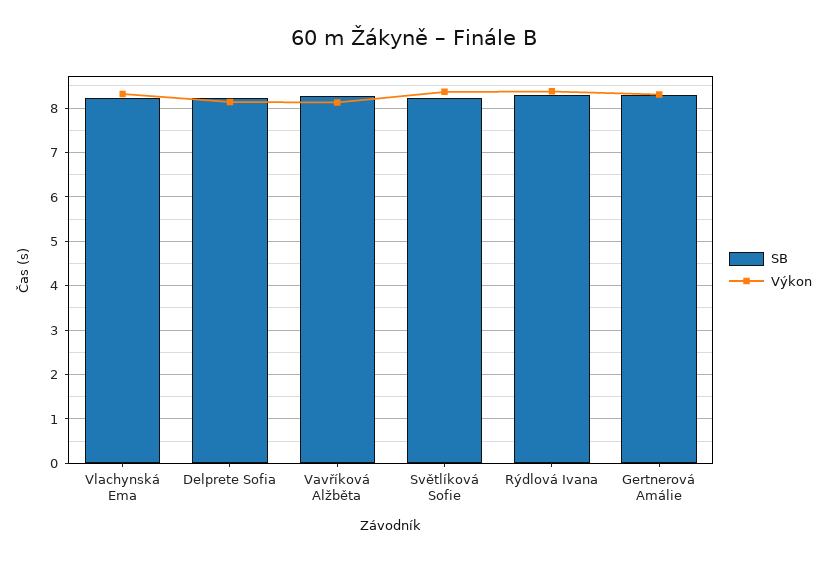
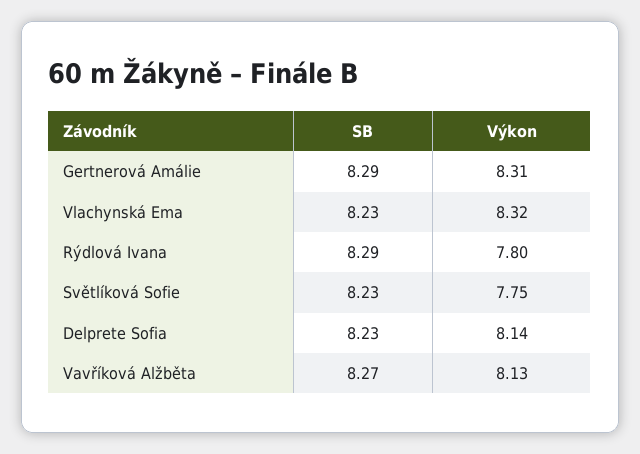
  {
    "SB": {
      "Vlachynská Ema": 8.23,
      "Delprete Sofia": 8.23,
      "Vavříková Alžběta": 8.27,
      "Světlíková Sofie": 8.23,
      "Rýdlová Ivana": 8.29,
      "Gertnerová Amálie": 8.29
    },
    "Výkon": {
      "Vlachynská Ema": 8.32,
      "Delprete Sofia": 8.14,
      "Vavříková Alžběta": 8.13,
-     "Světlíková Sofie": 8.4,
+     "Světlíková Sofie": 7.75,
-     "Rýdlová Ivana": 8.4,
+     "Rýdlová Ivana": 7.8,
      "Gertnerová Amálie": 8.31
    }
  }

